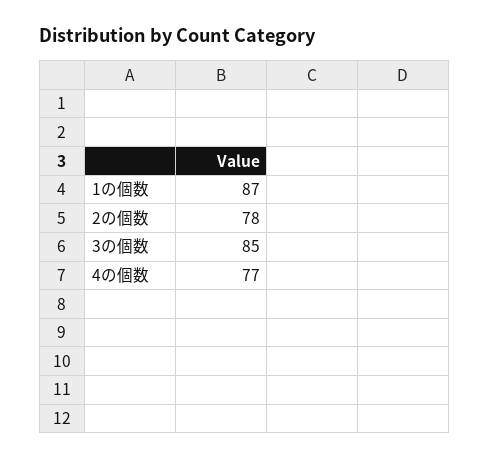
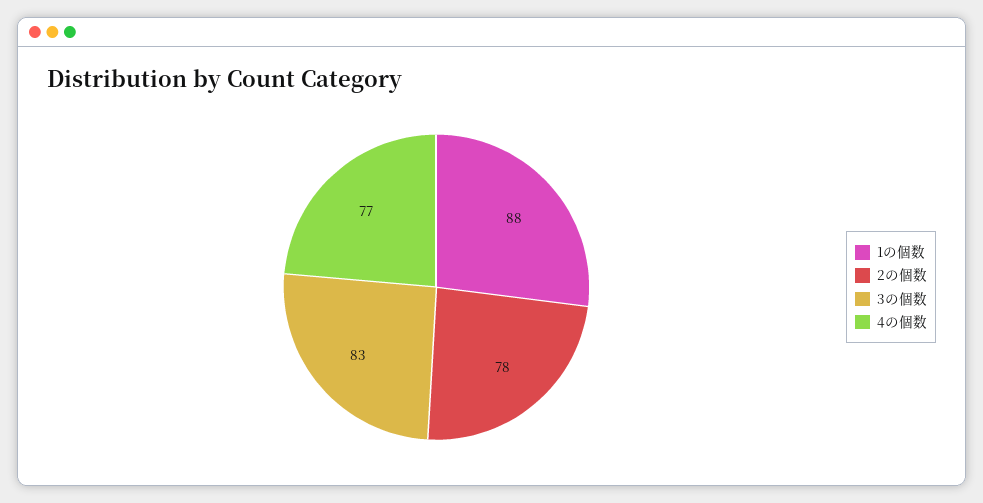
  {
-   "1の個数": 87,
+   "1の個数": 88,
    "2の個数": 78,
-   "3の個数": 85,
+   "3の個数": 83,
    "4の個数": 77
  }

